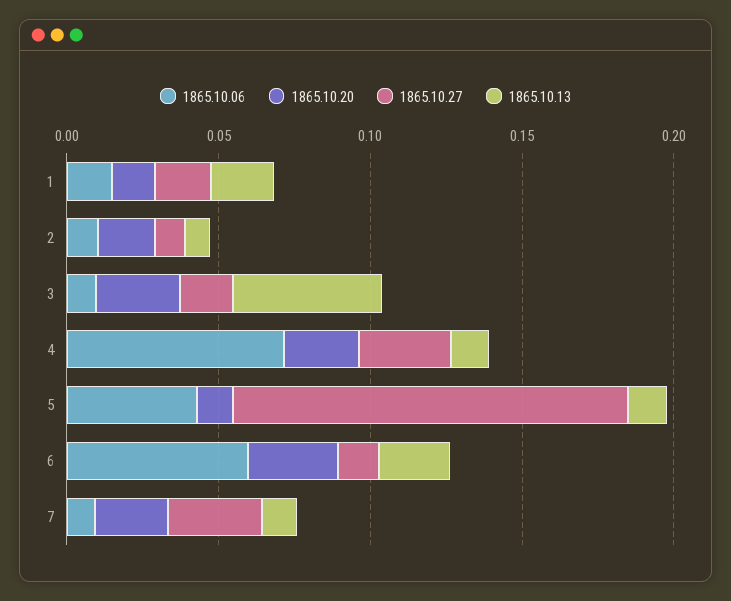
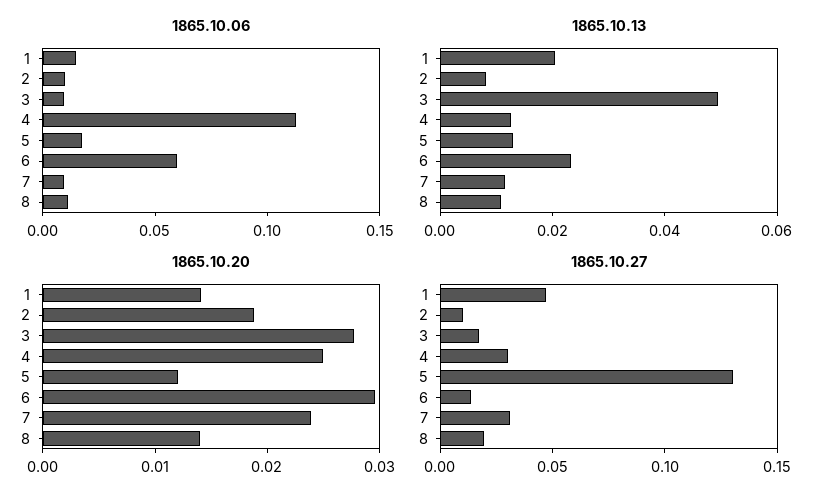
  {
    "1865.10.06": {
      "1": 0.01,
      "2": 0.01,
      "3": 0.01,
-     "4": 0.07,
+     "4": 0.11,
-     "5": 0.04,
+     "5": 0.02,
      "6": 0.06,
-     "7": 0.01
+     "7": 0.01,
+     "8": 0.01
    },
    "1865.10.20": {
      "1": 0.014,
      "2": 0.018,
      "3": 0.028,
      "4": 0.024,
      "5": 0.012,
      "6": 0.03,
-     "7": 0.024
+     "7": 0.024,
+     "8": 0.014
    },
    "1865.10.27": {
-     "1": 0.02,
+     "1": 0.05,
      "2": 0.01,
      "3": 0.02,
      "4": 0.03,
      "5": 0.13,
      "6": 0.01,
-     "7": 0.03
+     "7": 0.03,
+     "8": 0.02
    },
    "1865.10.13": {
      "1": 0.02,
      "2": 0.01,
      "3": 0.05,
      "4": 0.015,
      "5": 0.015,
      "6": 0.025,
-     "7": 0.01
+     "7": 0.01,
+     "8": 0.01
    }
  }

